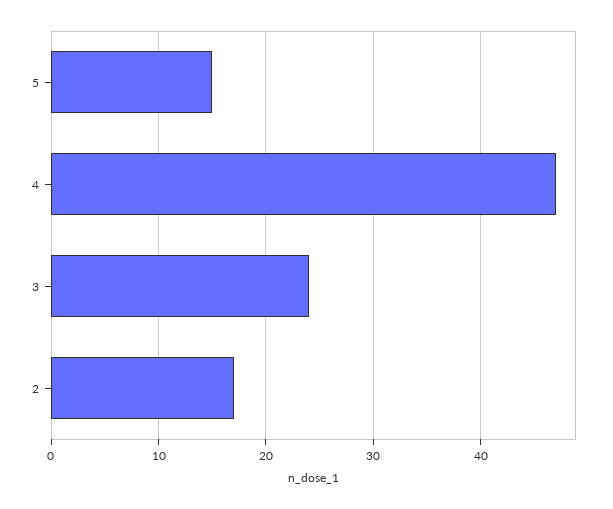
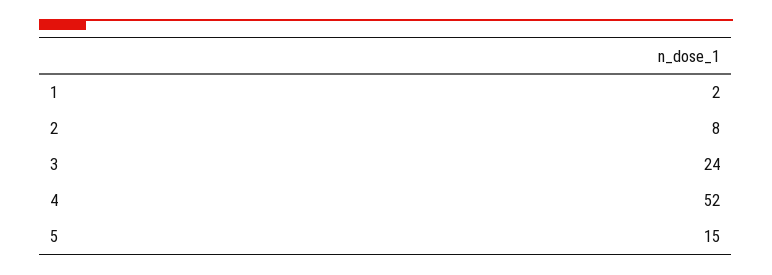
  {
    "5": 15,
-   "4": 47,
+   "4": 52,
    "3": 24,
-   "2": 17
+   "2": 8,
+   "1": 2
  }

